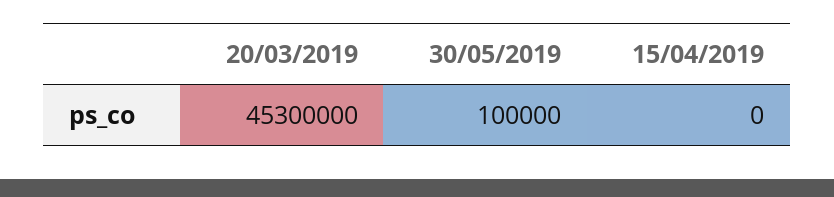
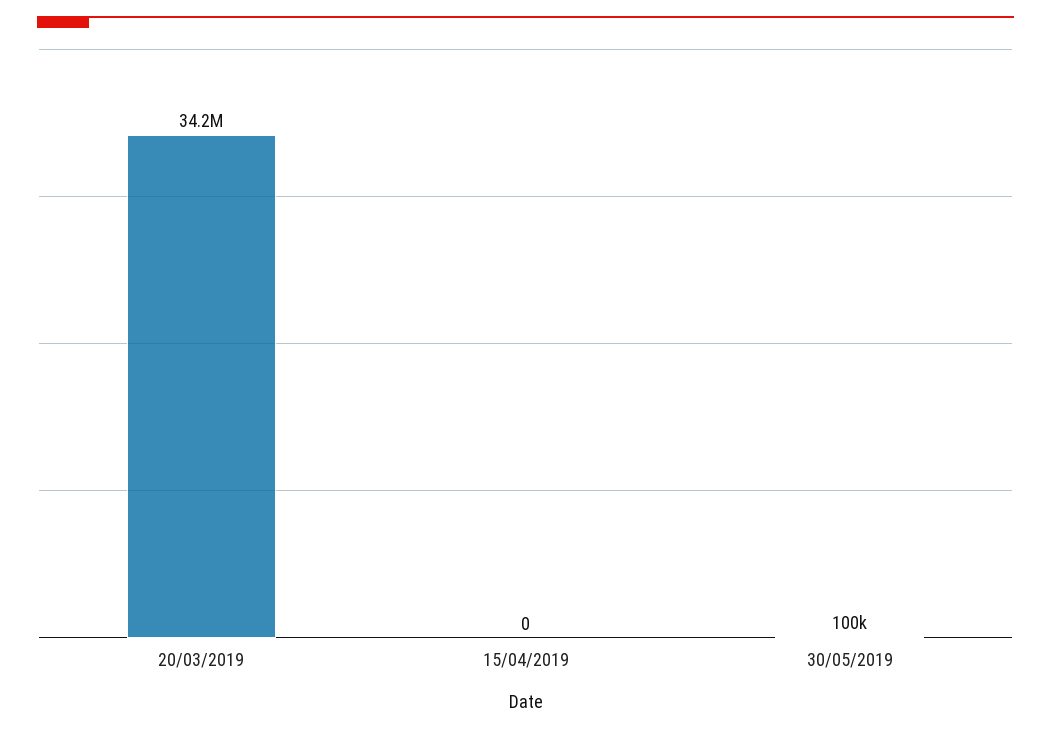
  {
-   "20/03/2019": 45300000,
+   "20/03/2019": 34200000,
    "30/05/2019": 100000,
    "15/04/2019": 0
  }

